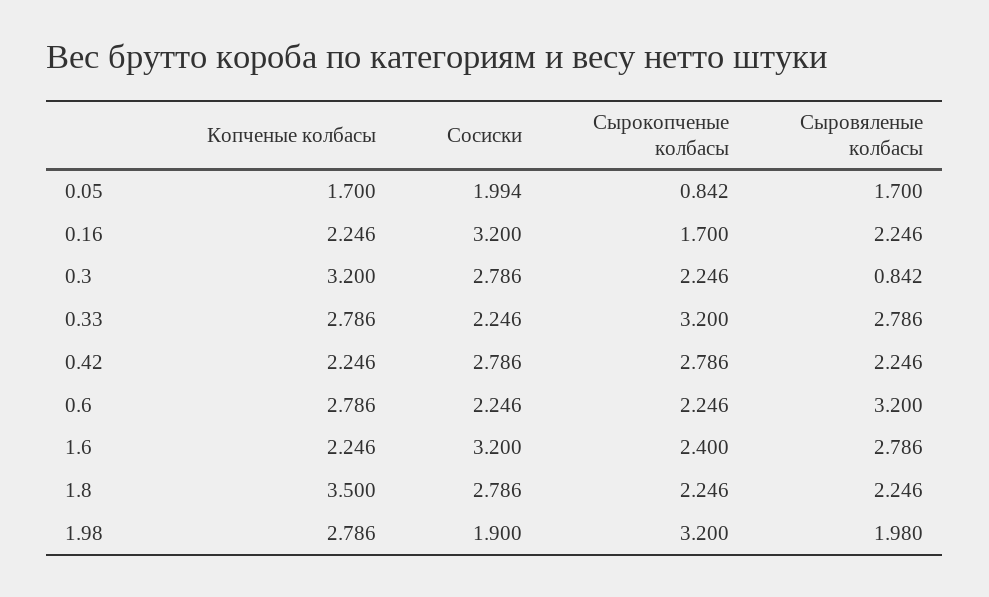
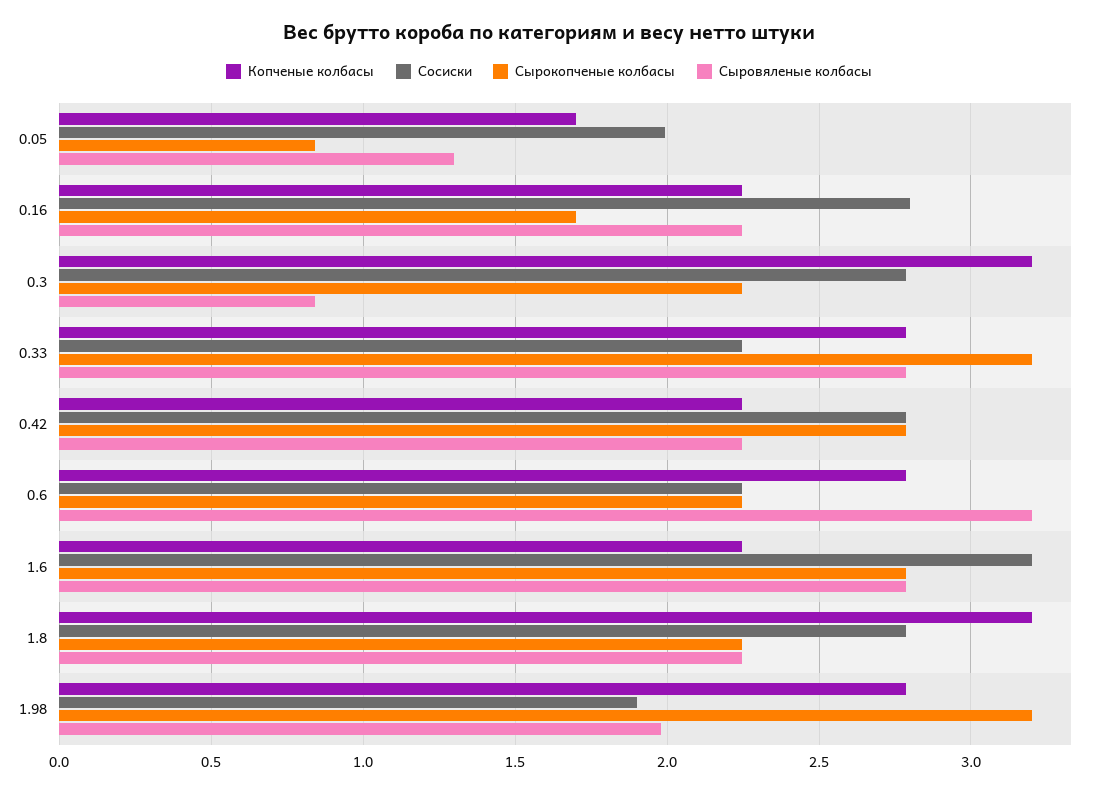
  {
    "Копченые колбасы": {
      "0.05": 1.7,
      "0.16": 2.246,
      "0.3": 3.2,
      "0.33": 2.786,
      "0.42": 2.246,
      "0.6": 2.786,
      "1.6": 2.246,
-     "1.8": 3.5,
+     "1.8": 3.2,
      "1.98": 2.786
    },
    "Сосиски": {
      "0.05": 1.994,
-     "0.16": 3.2,
+     "0.16": 2.8,
      "0.3": 2.786,
      "0.33": 2.246,
      "0.42": 2.786,
      "0.6": 2.246,
      "1.6": 3.2,
      "1.8": 2.786,
      "1.98": 1.9
    },
    "Сырокопченые колбасы": {
      "0.05": 0.842,
      "0.16": 1.7,
      "0.3": 2.246,
      "0.33": 3.2,
      "0.42": 2.786,
      "0.6": 2.246,
-     "1.6": 2.4,
+     "1.6": 2.8,
      "1.8": 2.246,
      "1.98": 3.2
    },
    "Сыровяленые колбасы": {
-     "0.05": 1.7,
+     "0.05": 1.3,
      "0.16": 2.246,
      "0.3": 0.842,
      "0.33": 2.786,
      "0.42": 2.246,
      "0.6": 3.2,
      "1.6": 2.786,
      "1.8": 2.246,
      "1.98": 1.98
    }
  }

